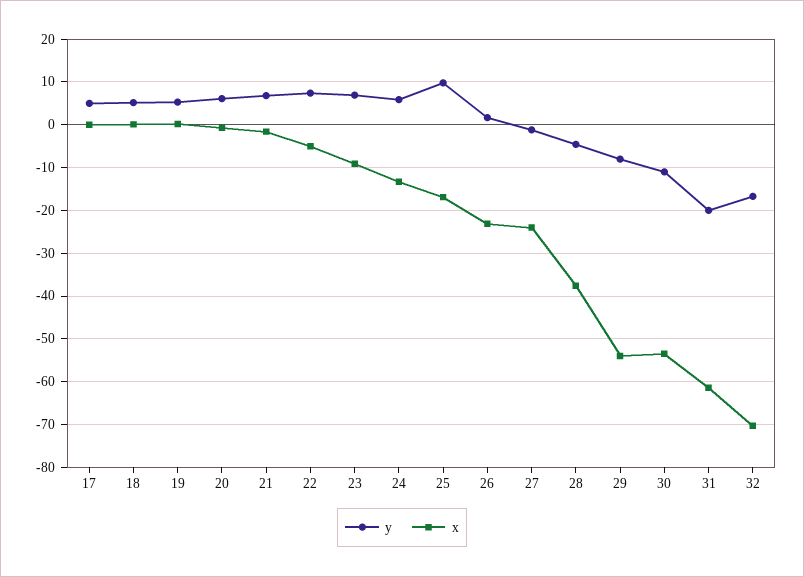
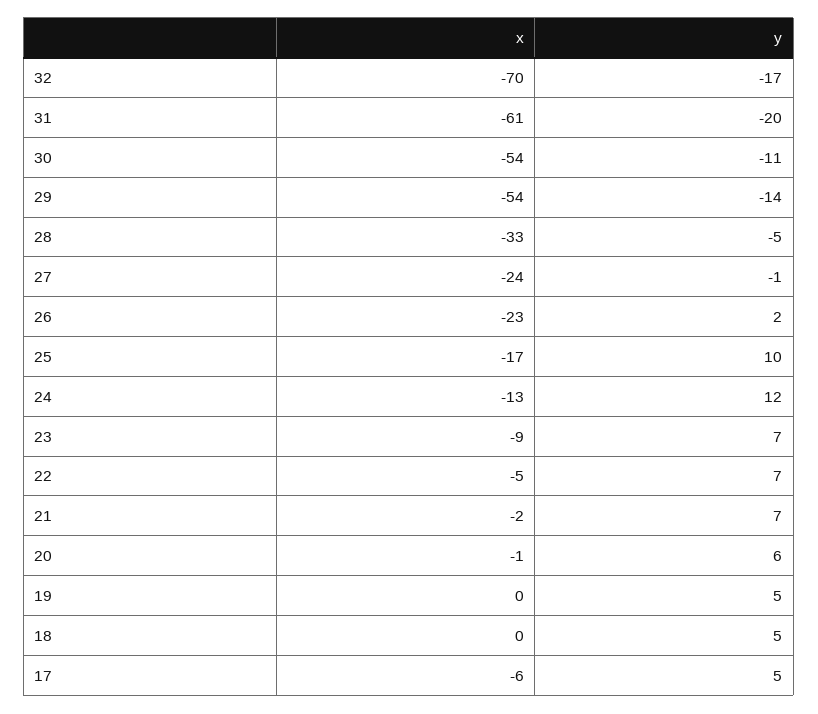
  {
    "y": {
      "17": 5,
      "18": 5,
      "19": 5,
      "20": 6,
      "21": 7,
      "22": 7,
      "23": 7,
-     "24": 6,
+     "24": 12,
      "25": 10,
      "26": 2,
      "27": -1,
      "28": -5,
-     "29": -8,
+     "29": -14,
      "30": -11,
      "31": -20,
      "32": -17
    },
    "x": {
-     "17": 0,
+     "17": -6,
      "18": 0,
      "19": 0,
      "20": -1,
      "21": -2,
      "22": -5,
      "23": -9,
      "24": -13,
      "25": -17,
      "26": -23,
      "27": -24,
-     "28": -38,
+     "28": -33,
      "29": -54,
      "30": -54,
      "31": -61,
      "32": -70
    }
  }

